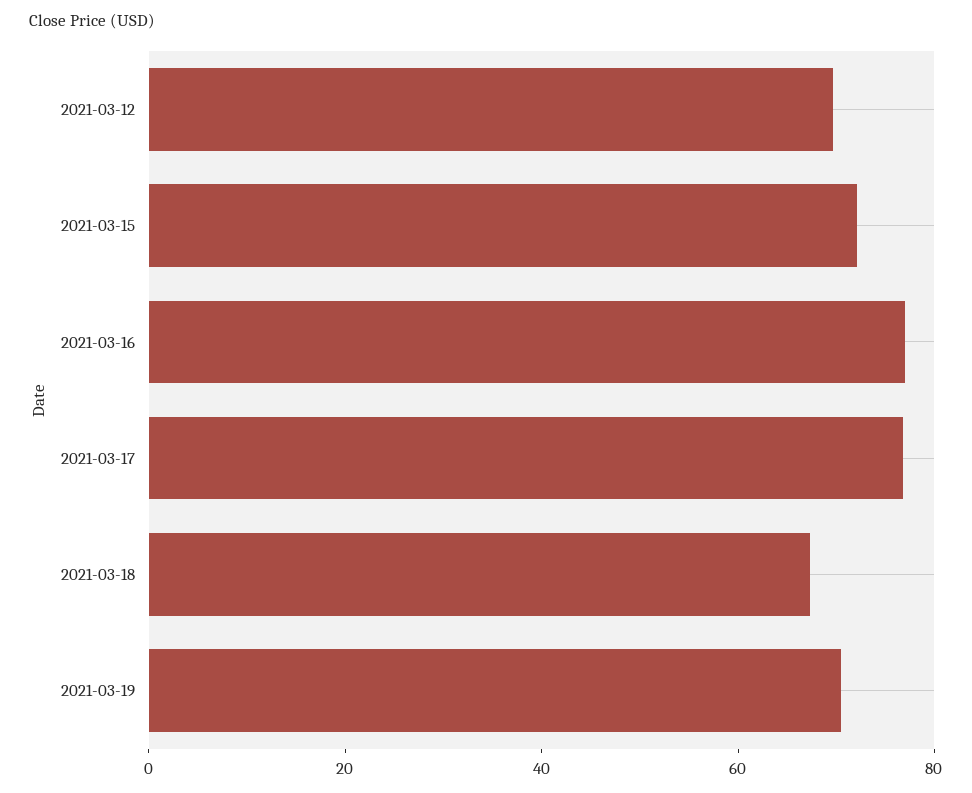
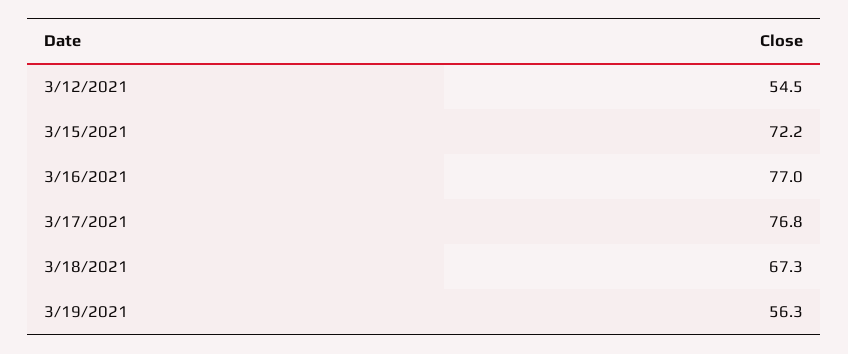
  {
-   "2021-03-12": 70,
+   "2021-03-12": 54.5,
    "2021-03-15": 72.2,
    "2021-03-16": 77,
    "2021-03-17": 76.8,
    "2021-03-18": 67.3,
-   "2021-03-19": 70
+   "2021-03-19": 56.3
  }

